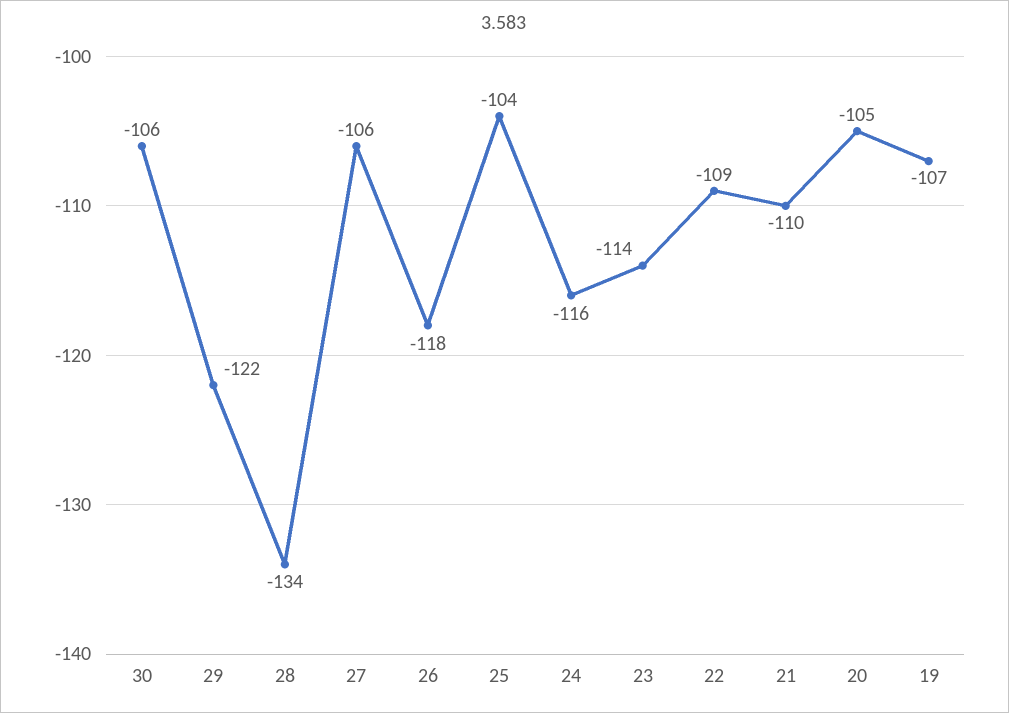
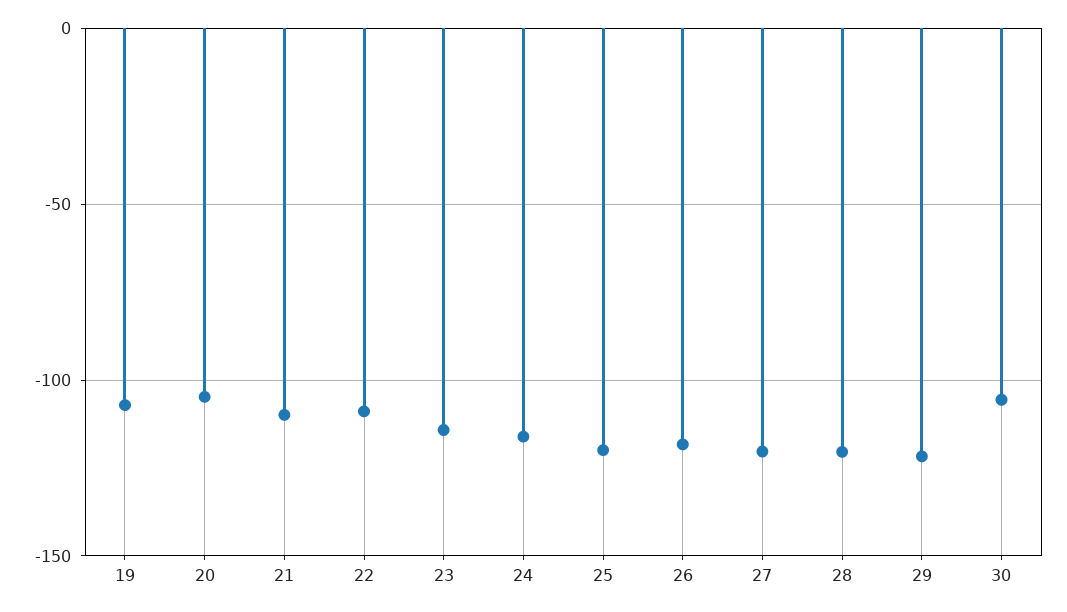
  {
    "30": -106,
    "29": -122,
-   "28": -134,
+   "28": -120,
-   "27": -106,
+   "27": -120,
    "26": -118,
-   "25": -104,
+   "25": -120,
    "24": -116,
    "23": -114,
    "22": -109,
    "21": -110,
    "20": -105,
    "19": -107
  }

